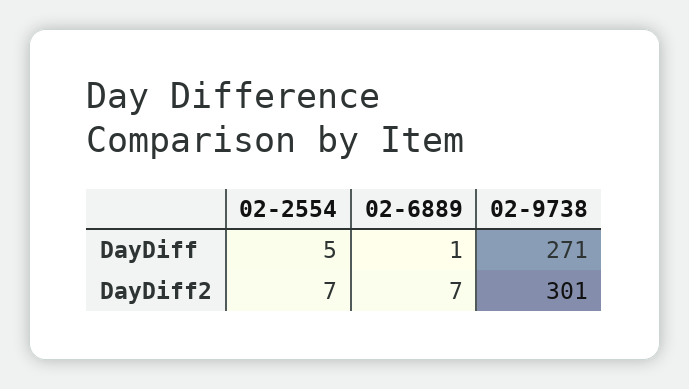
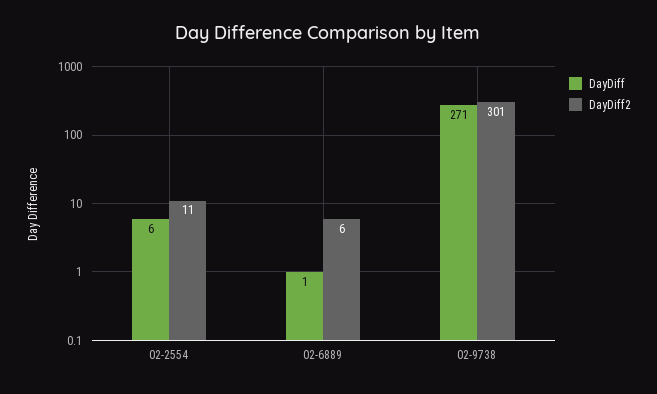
  {
    "DayDiff": {
-     "02-2554": 5,
+     "02-2554": 6,
      "02-6889": 1,
      "02-9738": 271
    },
    "DayDiff2": {
-     "02-2554": 7,
+     "02-2554": 11,
-     "02-6889": 7,
+     "02-6889": 6,
      "02-9738": 301
    }
  }

